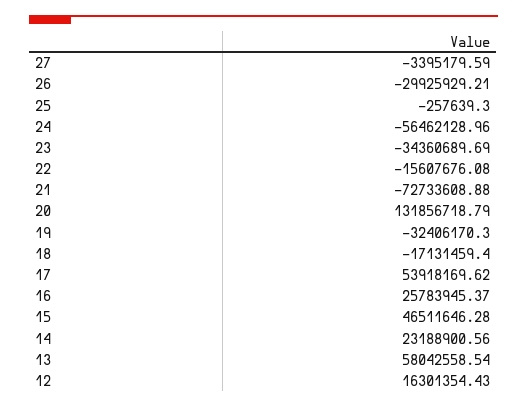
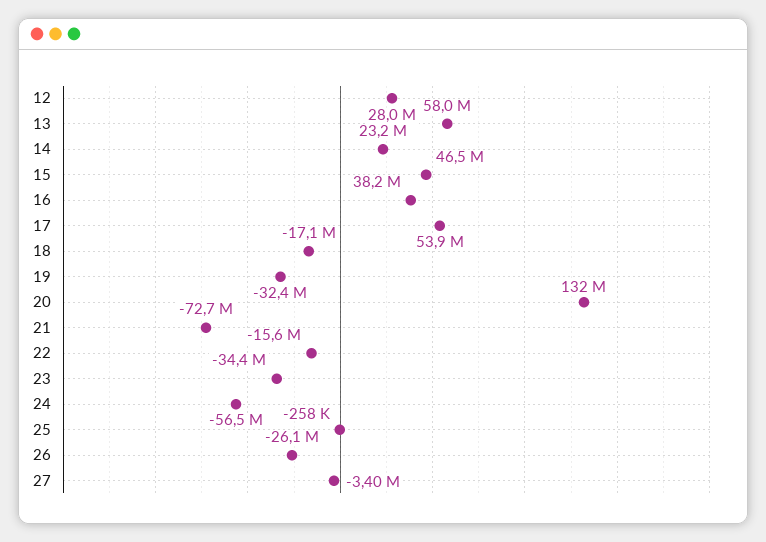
  {
    "27": -3395179.59,
-   "26": -29925929.21,
+   "26": -26100000,
    "25": -257639.3,
    "24": -56462128.96,
    "23": -34360689.69,
    "22": -15607676.08,
    "21": -72733608.88,
    "20": 131856718.79,
    "19": -32406170.3,
    "18": -17131459.4,
    "17": 53918169.62,
-   "16": 25783945.37,
+   "16": 38200000,
    "15": 46511646.28,
    "14": 23188900.56,
    "13": 58042558.54,
-   "12": 16301354.43
+   "12": 28000000
  }

